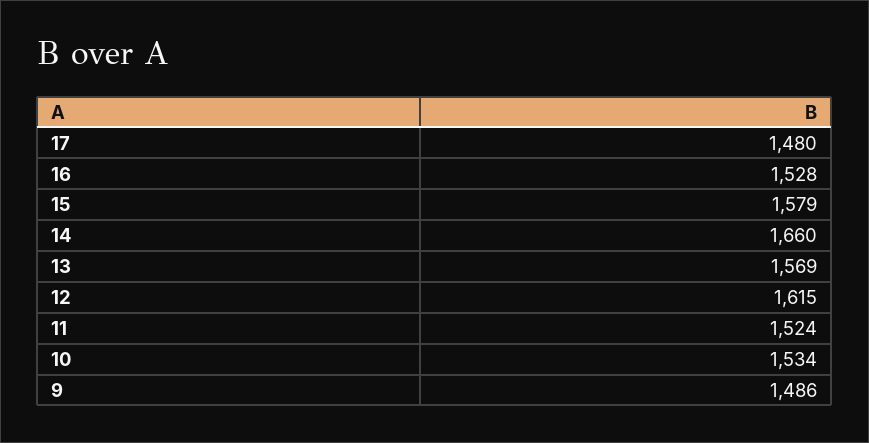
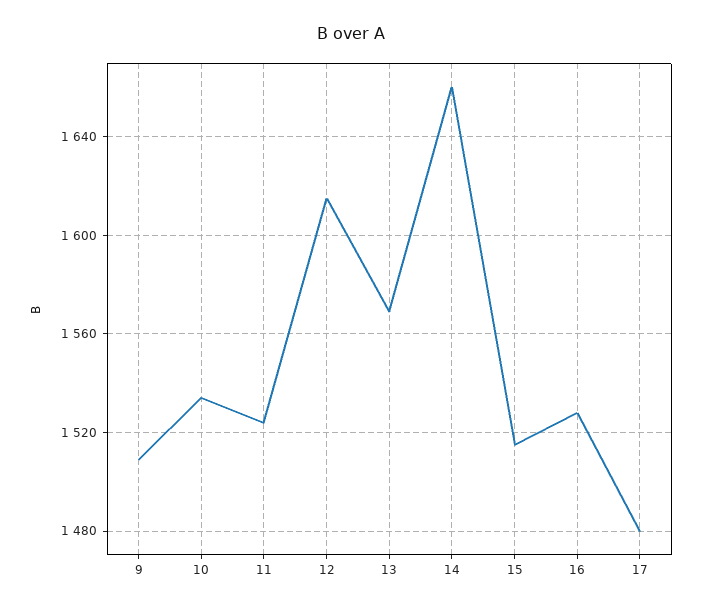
  {
    "17": 1480,
    "16": 1528,
-   "15": 1579,
+   "15": 1515,
    "14": 1660,
    "13": 1569,
    "12": 1615,
    "11": 1524,
    "10": 1534,
-   "9": 1486
+   "9": 1510
  }

